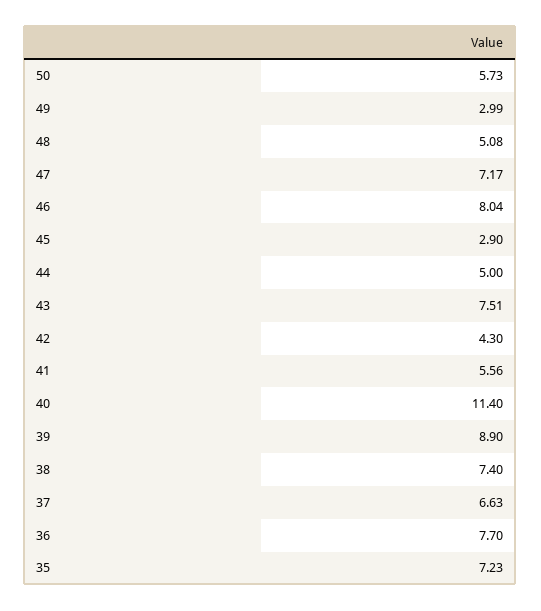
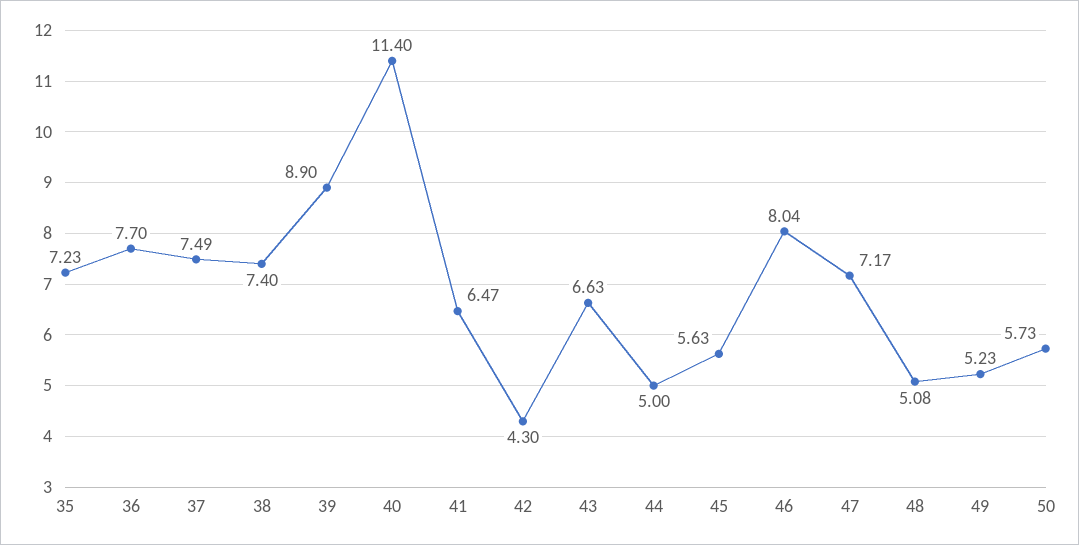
  {
    "50": 5.73,
-   "49": 2.99,
+   "49": 5.23,
    "48": 5.08,
    "47": 7.17,
    "46": 8.04,
-   "45": 2.9,
+   "45": 5.63,
    "44": 5,
-   "43": 7.51,
+   "43": 6.63,
    "42": 4.3,
-   "41": 5.56,
+   "41": 6.47,
    "40": 11.4,
    "39": 8.9,
    "38": 7.4,
-   "37": 6.63,
+   "37": 7.49,
    "36": 7.7,
    "35": 7.23
  }

